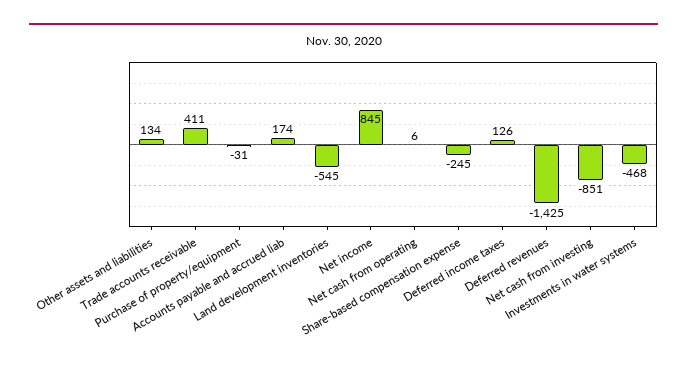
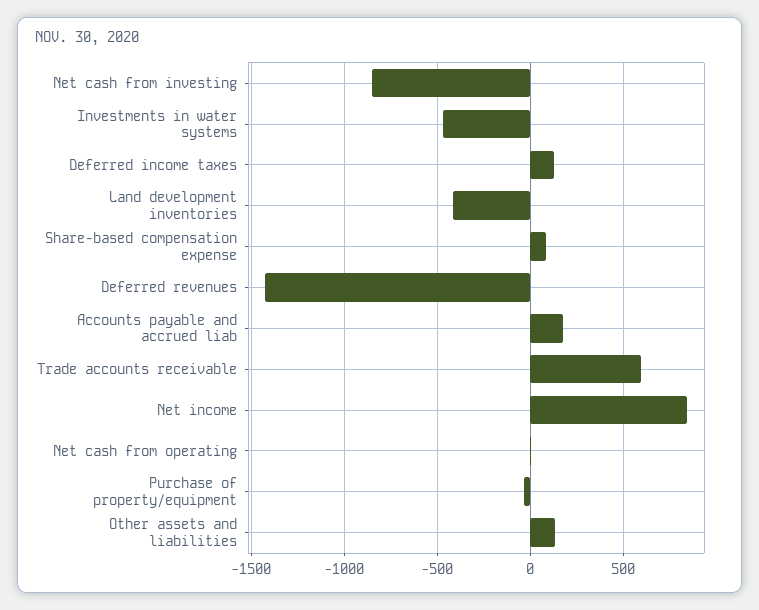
  {
    "Other assets and liabilities": 134,
-   "Trade accounts receivable": 411,
+   "Trade accounts receivable": 600,
    "Purchase of property/equipment": -31,
    "Accounts payable and accrued liab": 174,
-   "Land development inventories": -545,
+   "Land development inventories": -400,
    "Net income": 845,
    "Net cash from operating": 6,
-   "Share-based compensation expense": -245,
+   "Share-based compensation expense": 100,
    "Deferred income taxes": 126,
    "Deferred revenues": -1425,
    "Net cash from investing": -851,
    "Investments in water systems": -468
  }

